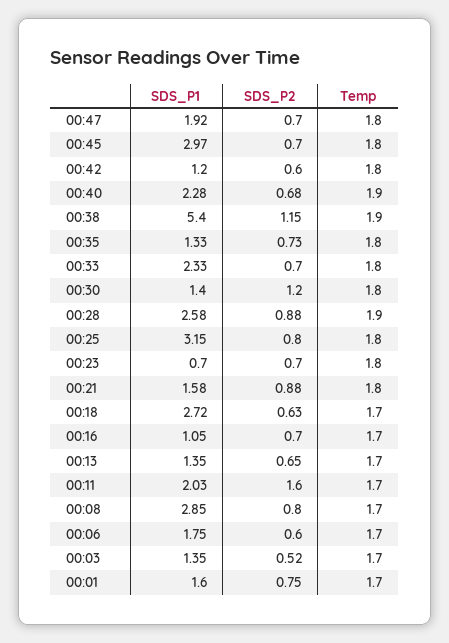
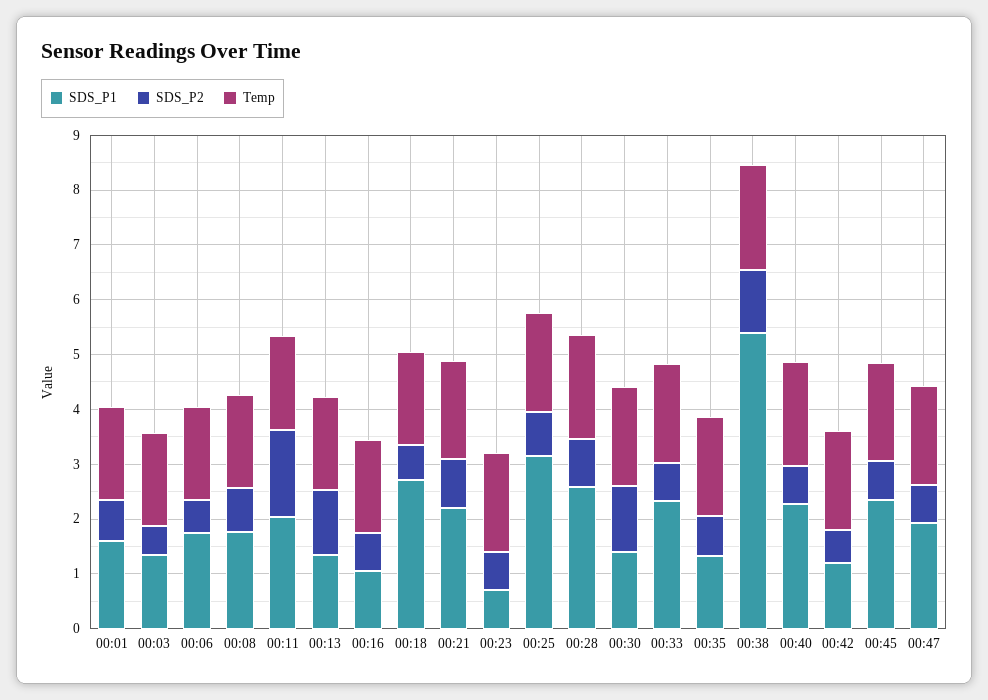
  {
    "SDS_P1": {
      "00:47": 1.92,
-     "00:45": 2.97,
+     "00:45": 2.4,
      "00:42": 1.2,
      "00:40": 2.28,
      "00:38": 5.4,
      "00:35": 1.33,
      "00:33": 2.33,
      "00:30": 1.4,
      "00:28": 2.58,
      "00:25": 3.15,
      "00:23": 0.7,
-     "00:21": 1.58,
+     "00:21": 2.2,
      "00:18": 2.72,
      "00:16": 1.05,
      "00:13": 1.35,
      "00:11": 2.03,
-     "00:08": 2.85,
+     "00:08": 1.8,
      "00:06": 1.75,
      "00:03": 1.35,
      "00:01": 1.6
    },
    "SDS_P2": {
      "00:47": 0.7,
      "00:45": 0.7,
      "00:42": 0.6,
      "00:40": 0.68,
      "00:38": 1.15,
      "00:35": 0.73,
      "00:33": 0.7,
      "00:30": 1.2,
      "00:28": 0.88,
      "00:25": 0.8,
      "00:23": 0.7,
      "00:21": 0.88,
      "00:18": 0.63,
      "00:16": 0.7,
-     "00:13": 0.65,
+     "00:13": 1.2,
      "00:11": 1.6,
      "00:08": 0.8,
      "00:06": 0.6,
      "00:03": 0.52,
      "00:01": 0.75
    },
    "Temp": {
      "00:47": 1.8,
      "00:45": 1.8,
      "00:42": 1.8,
      "00:40": 1.9,
      "00:38": 1.9,
      "00:35": 1.8,
      "00:33": 1.8,
      "00:30": 1.8,
      "00:28": 1.9,
      "00:25": 1.8,
      "00:23": 1.8,
      "00:21": 1.8,
      "00:18": 1.7,
      "00:16": 1.7,
      "00:13": 1.7,
      "00:11": 1.7,
      "00:08": 1.7,
      "00:06": 1.7,
      "00:03": 1.7,
      "00:01": 1.7
    }
  }

